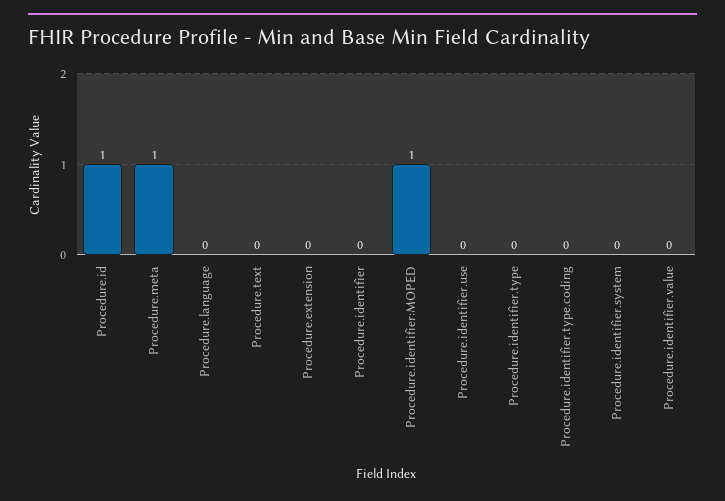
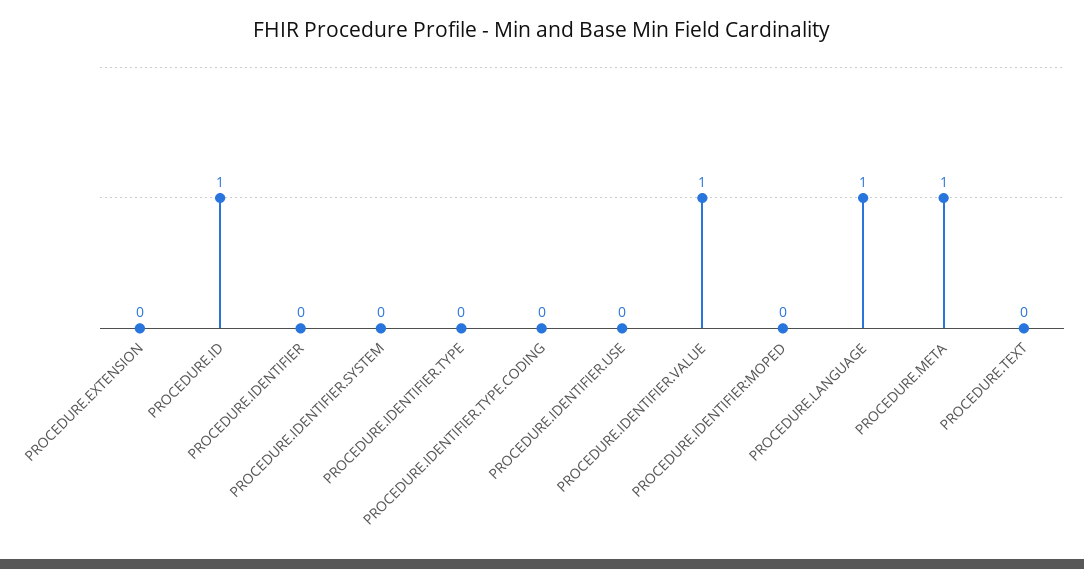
  {
    "Procedure.id": 1,
    "Procedure.meta": 1,
-   "Procedure.language": 0,
+   "Procedure.language": 1,
    "Procedure.text": 0,
    "Procedure.extension": 0,
    "Procedure.identifier": 0,
-   "Procedure.identifier:MOPED": 1,
+   "Procedure.identifier:MOPED": 0,
    "Procedure.identifier.use": 0,
    "Procedure.identifier.type": 0,
    "Procedure.identifier.type.coding": 0,
    "Procedure.identifier.system": 0,
-   "Procedure.identifier.value": 0
+   "Procedure.identifier.value": 1
  }

